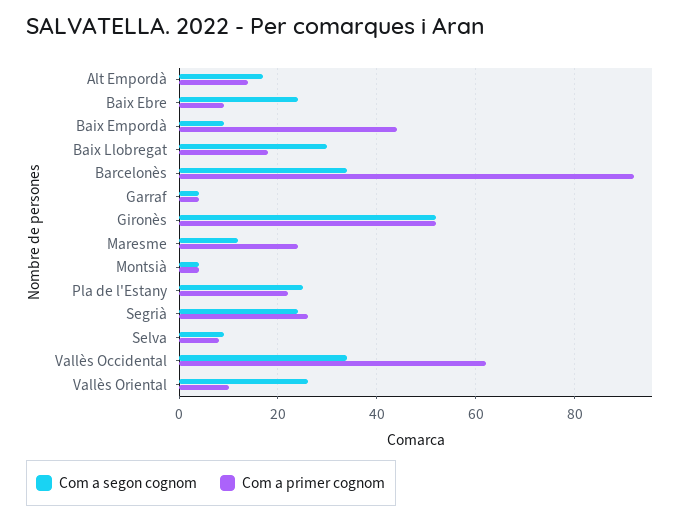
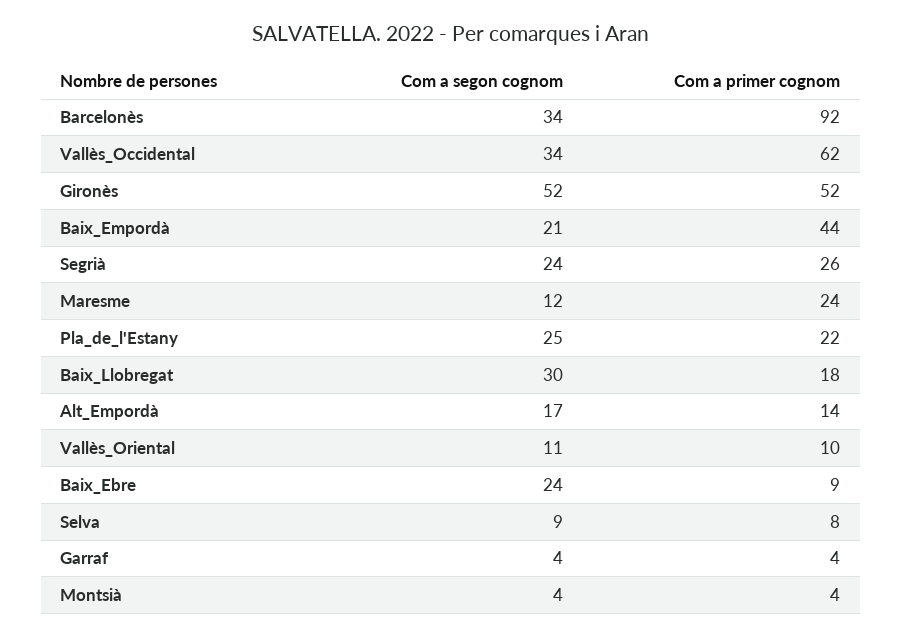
  {
    "Com a segon cognom": {
      "Alt Empordà": 17,
      "Baix Ebre": 24,
-     "Baix Empordà": 10,
+     "Baix Empordà": 21,
      "Baix Llobregat": 30,
      "Barcelonès": 34,
      "Garraf": 4,
      "Gironès": 52,
      "Maresme": 12,
      "Montsià": 4,
      "Pla de l'Estany": 25,
      "Segrià": 24,
      "Selva": 9,
      "Vallès Occidental": 34,
-     "Vallès Oriental": 25
+     "Vallès Oriental": 11
    },
    "Com a primer cognom": {
      "Alt Empordà": 14,
      "Baix Ebre": 9,
      "Baix Empordà": 44,
      "Baix Llobregat": 18,
      "Barcelonès": 92,
      "Garraf": 4,
      "Gironès": 52,
      "Maresme": 24,
      "Montsià": 4,
      "Pla de l'Estany": 22,
      "Segrià": 26,
      "Selva": 8,
      "Vallès Occidental": 62,
      "Vallès Oriental": 10
    }
  }

